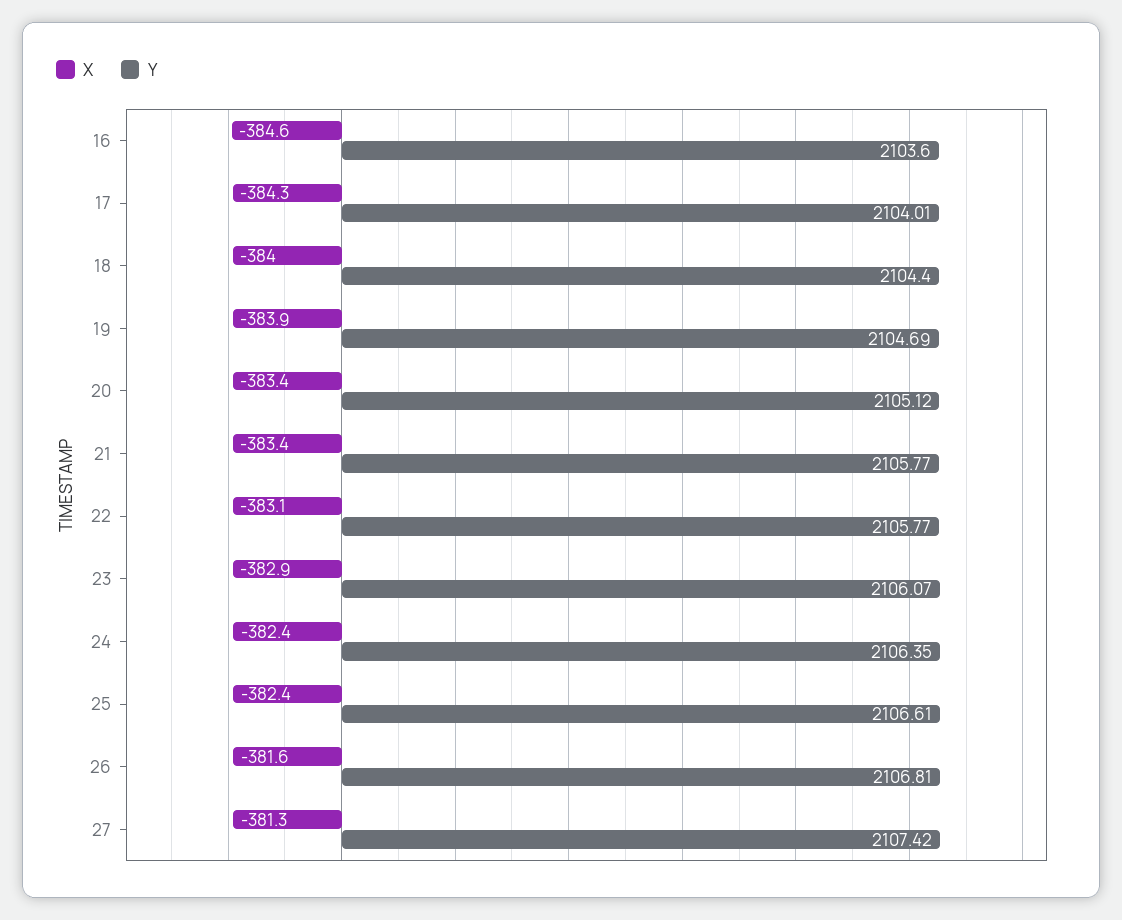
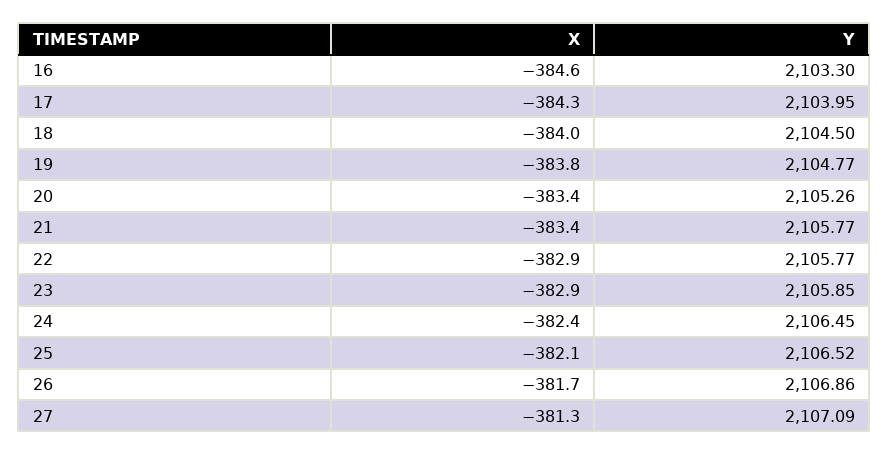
  {
    "X": {
      "16": -384.6,
      "17": -384.3,
      "18": -384,
-     "19": -383.9,
+     "19": -383.8,
      "20": -383.4,
      "21": -383.4,
-     "22": -383.1,
+     "22": -382.9,
      "23": -382.9,
      "24": -382.4,
-     "25": -382.4,
+     "25": -382.1,
-     "26": -381.6,
+     "26": -381.7,
      "27": -381.3
    },
    "Y": {
-     "16": 2103.6,
+     "16": 2103.3,
-     "17": 2104.01,
+     "17": 2103.95,
-     "18": 2104.4,
+     "18": 2104.5,
-     "19": 2104.69,
+     "19": 2104.77,
-     "20": 2105.12,
+     "20": 2105.26,
      "21": 2105.77,
      "22": 2105.77,
-     "23": 2106.07,
+     "23": 2105.85,
-     "24": 2106.35,
+     "24": 2106.45,
-     "25": 2106.61,
+     "25": 2106.52,
-     "26": 2106.81,
+     "26": 2106.86,
-     "27": 2107.42
+     "27": 2107.09
    }
  }

